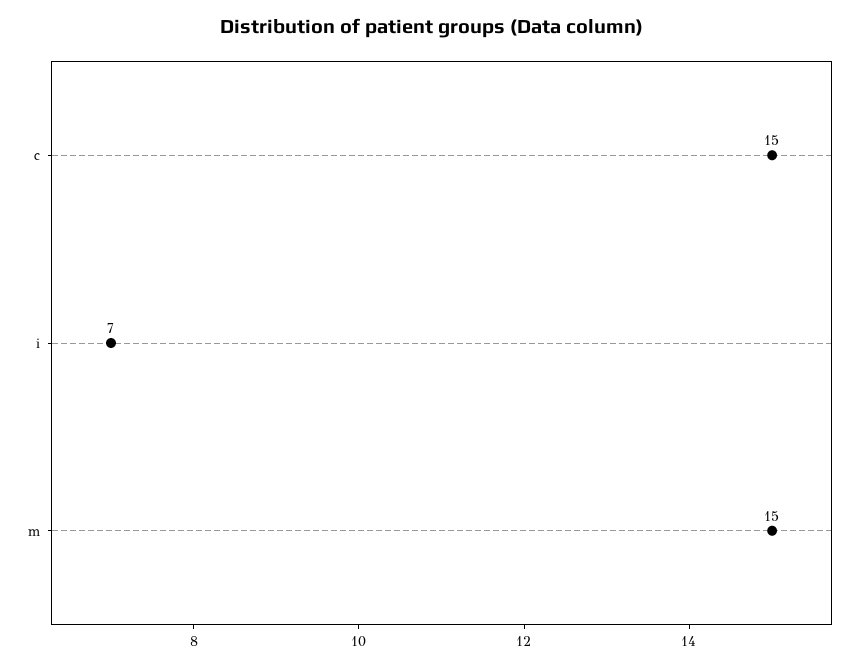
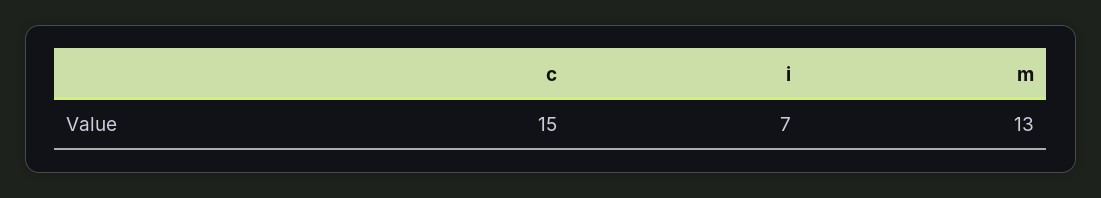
  {
    "c": 15,
    "i": 7,
-   "m": 15
+   "m": 13
  }

